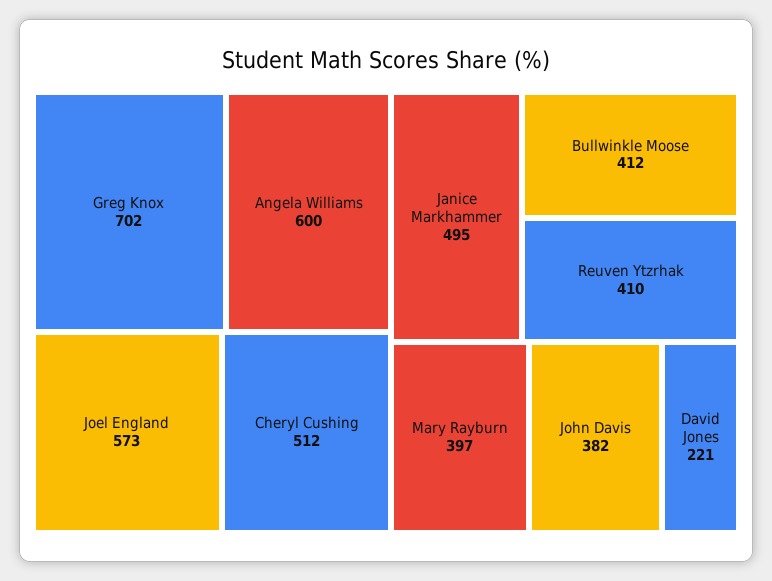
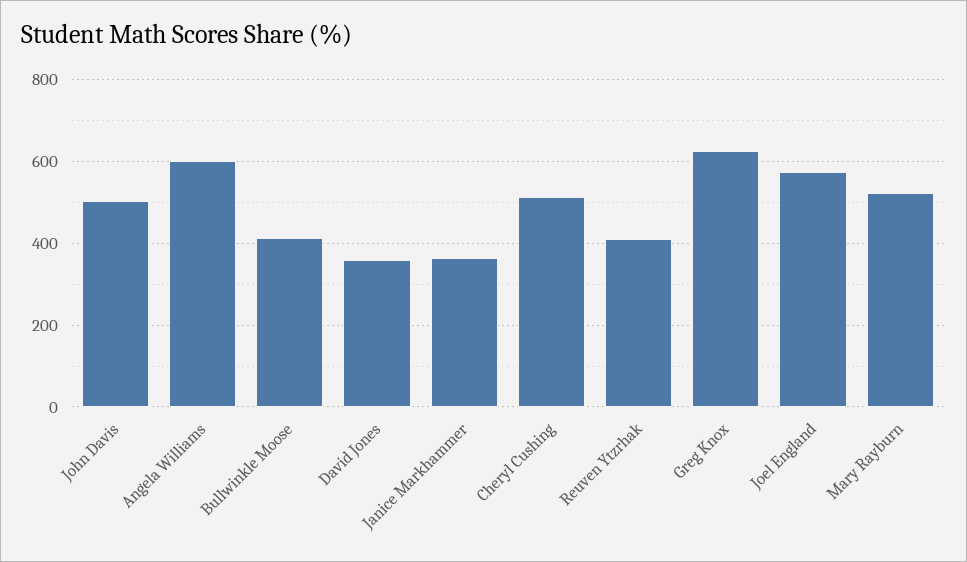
  {
-   "Greg Knox": 702,
+   "Greg Knox": 620,
    "Angela Williams": 600,
    "Joel England": 573,
    "Cheryl Cushing": 512,
-   "Janice Markhammer": 495,
+   "Janice Markhammer": 360,
    "Bullwinkle Moose": 412,
    "Reuven Ytzrhak": 410,
-   "Mary Rayburn": 397,
+   "Mary Rayburn": 520,
-   "John Davis": 382,
+   "John Davis": 500,
-   "David Jones": 221
+   "David Jones": 360
  }

